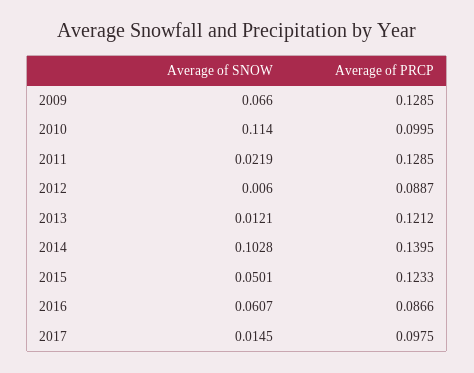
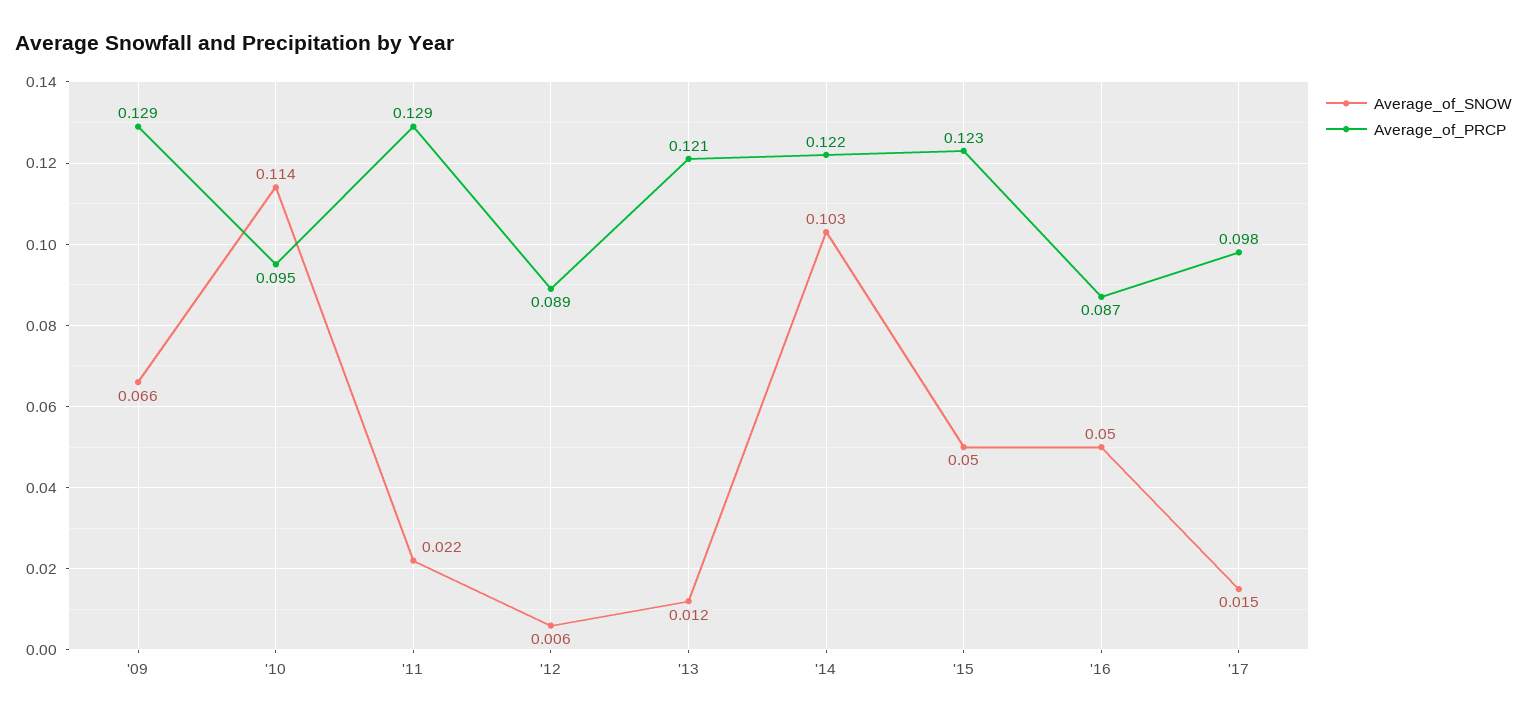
  {
    "Average of SNOW": {
      "2009": 0.066,
      "2010": 0.114,
      "2011": 0.0219,
      "2012": 0.006,
      "2013": 0.0121,
      "2014": 0.1028,
      "2015": 0.0501,
-     "2016": 0.0607,
+     "2016": 0.05,
      "2017": 0.0145
    },
    "Average of PRCP": {
      "2009": 0.1285,
-     "2010": 0.0995,
+     "2010": 0.095,
      "2011": 0.1285,
      "2012": 0.0887,
      "2013": 0.1212,
-     "2014": 0.1395,
+     "2014": 0.122,
      "2015": 0.1233,
      "2016": 0.0866,
      "2017": 0.0975
    }
  }

